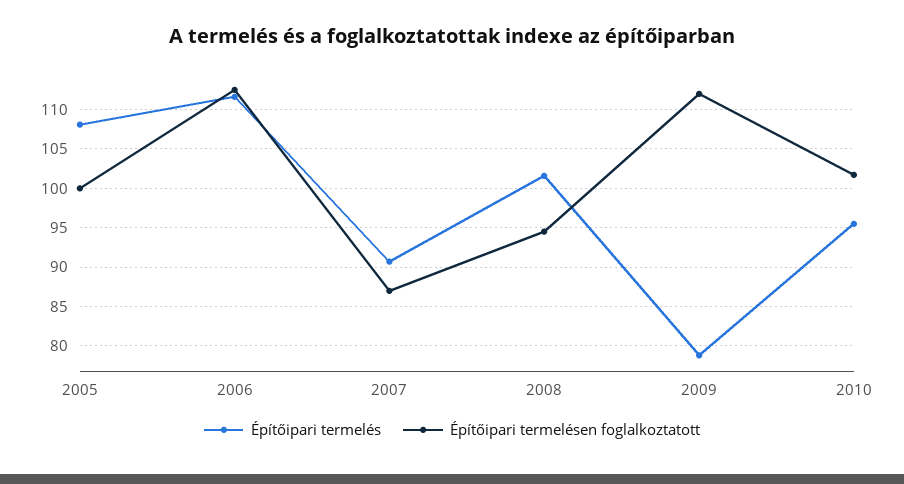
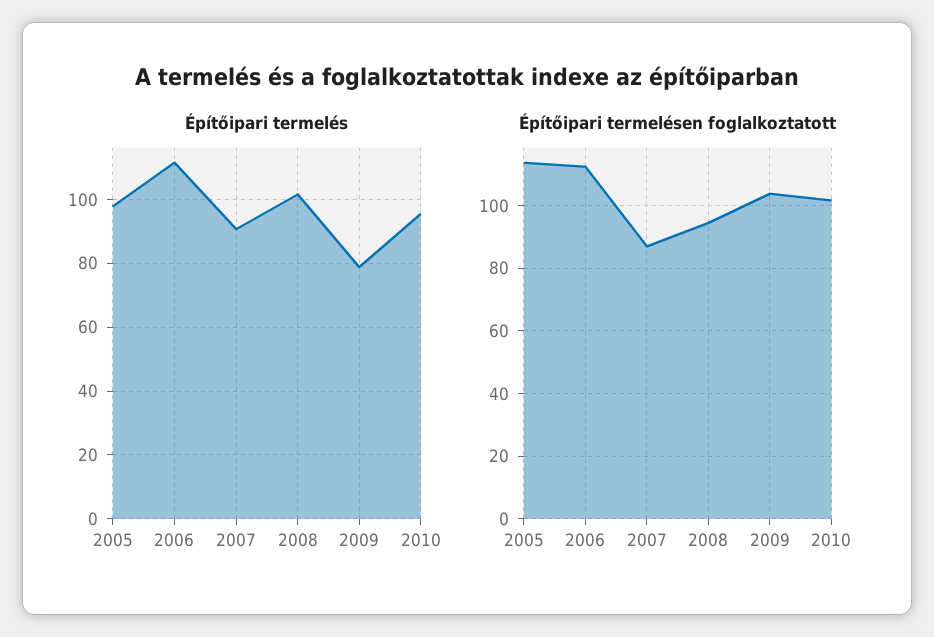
  {
    "Építőipari termelés": {
-     "2005": 108,
+     "2005": 98,
      "2006": 112,
      "2007": 91,
      "2008": 102,
      "2009": 79,
      "2010": 96
    },
    "Építőipari termelésen foglalkoztatott": {
-     "2005": 100,
+     "2005": 114,
      "2006": 113,
      "2007": 87,
      "2008": 95,
-     "2009": 112,
+     "2009": 104,
      "2010": 102
    }
  }

